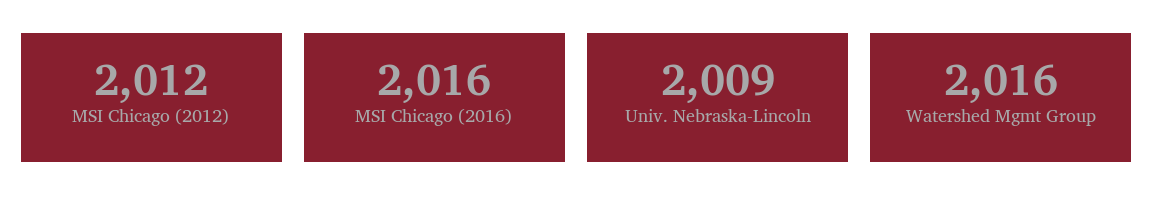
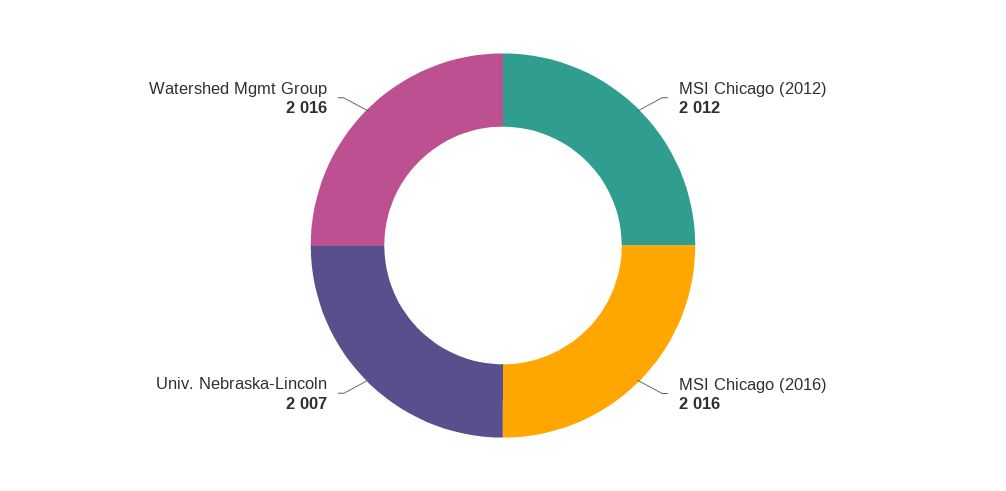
  {
    "MSI Chicago (2012)": 2012,
    "MSI Chicago (2016)": 2016,
-   "Univ. Nebraska-Lincoln": 2009,
+   "Univ. Nebraska-Lincoln": 2007,
    "Watershed Mgmt Group": 2016
  }

